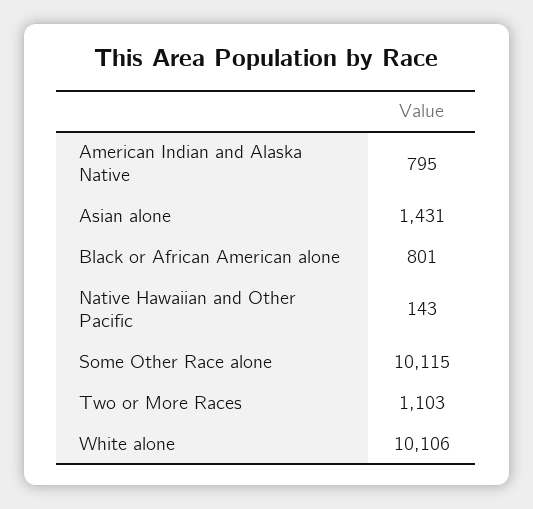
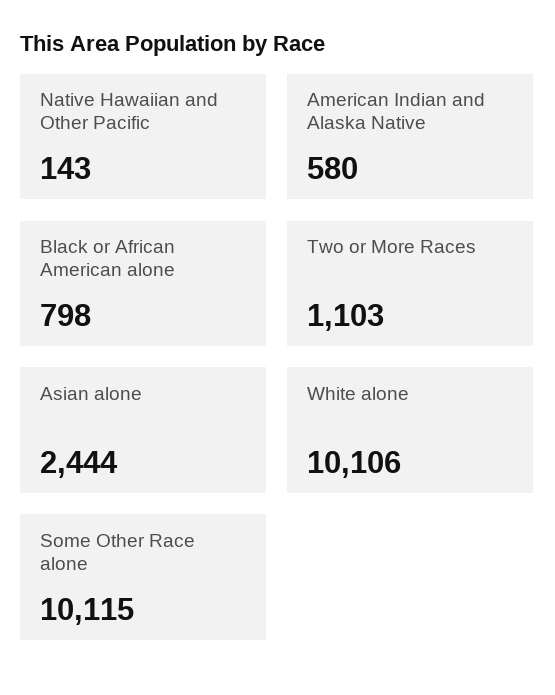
  {
-   "American Indian and Alaska Native": 795,
+   "American Indian and Alaska Native": 580,
-   "Asian alone": 1431,
+   "Asian alone": 2444,
-   "Black or African American alone": 801,
+   "Black or African American alone": 798,
    "Native Hawaiian and Other Pacific": 143,
    "Some Other Race alone": 10115,
    "Two or More Races": 1103,
    "White alone": 10106
  }

